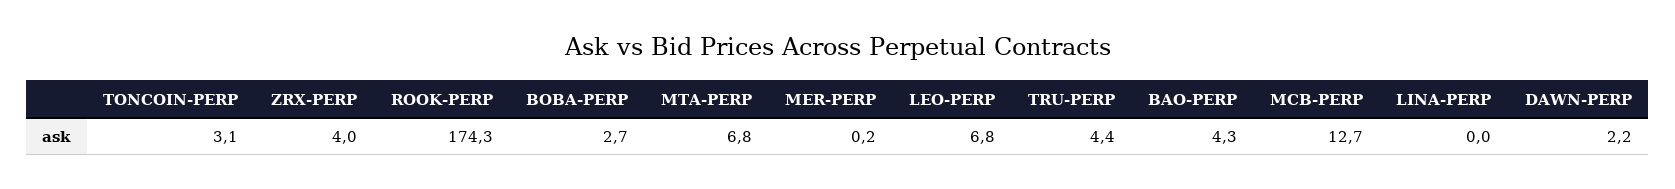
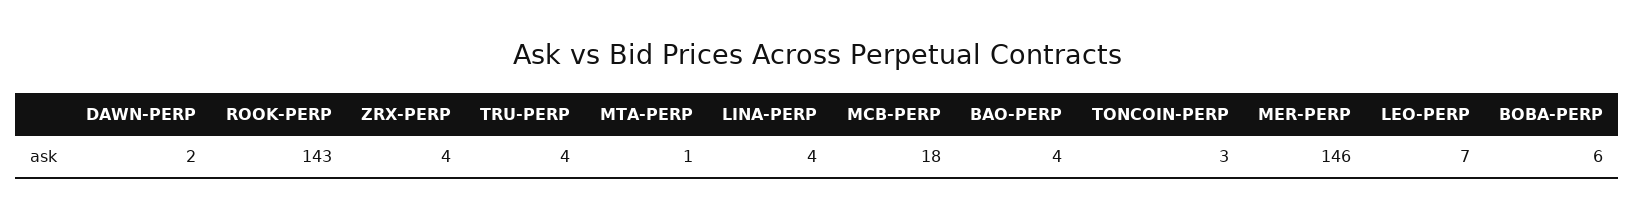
  {
    "TONCOIN-PERP": 3.1,
    "ZRX-PERP": 4,
-   "ROOK-PERP": 174.3,
+   "ROOK-PERP": 143,
-   "BOBA-PERP": 2.7,
+   "BOBA-PERP": 6,
-   "MTA-PERP": 6.8,
+   "MTA-PERP": 1,
-   "MER-PERP": 0.2,
+   "MER-PERP": 146,
    "LEO-PERP": 6.8,
    "TRU-PERP": 4.4,
    "BAO-PERP": 4.3,
-   "MCB-PERP": 12.7,
+   "MCB-PERP": 18,
-   "LINA-PERP": 0,
+   "LINA-PERP": 4,
    "DAWN-PERP": 2.2
  }

